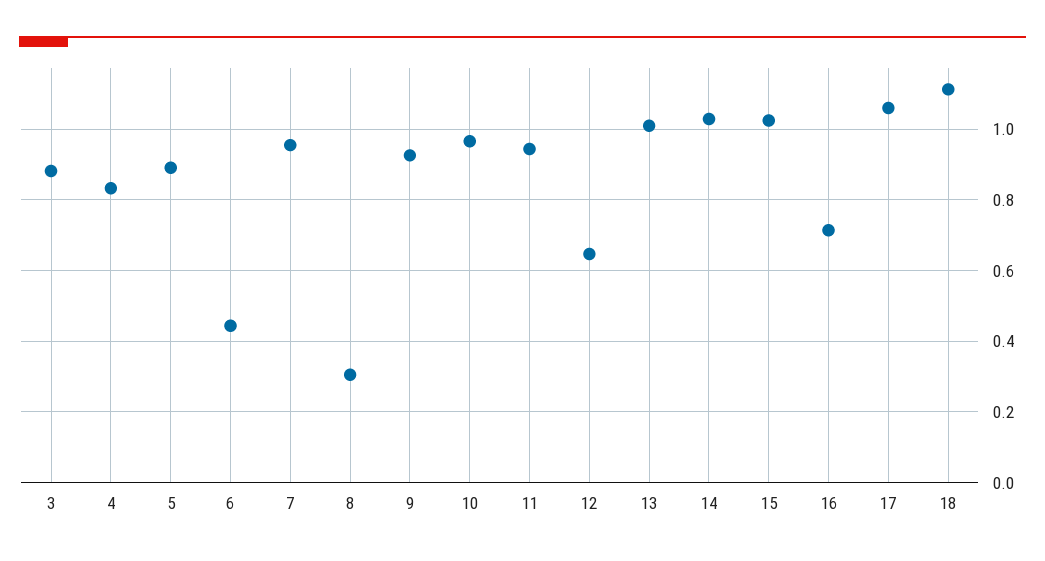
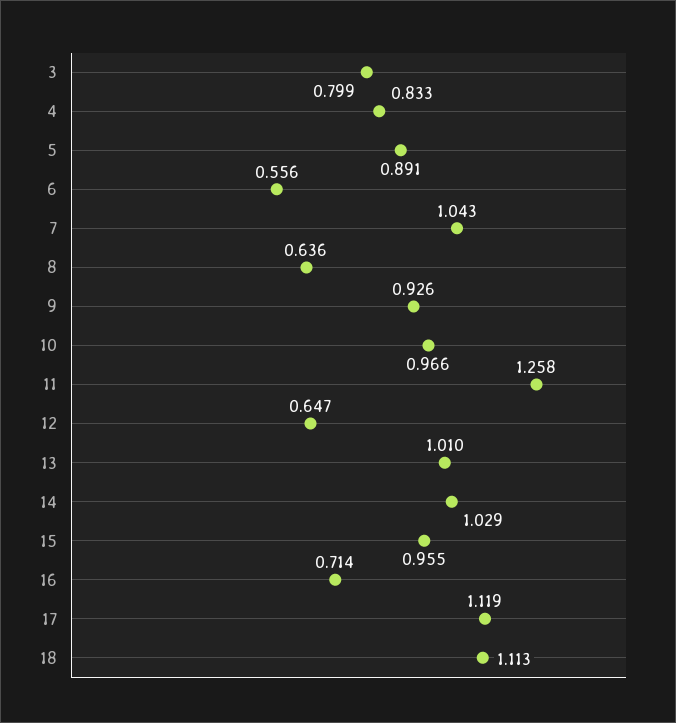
  {
-   "3": 0.88,
+   "3": 0.799,
    "4": 0.833,
    "5": 0.891,
-   "6": 0.44,
+   "6": 0.556,
-   "7": 0.96,
+   "7": 1.043,
-   "8": 0.3,
+   "8": 0.636,
    "9": 0.926,
    "10": 0.966,
-   "11": 0.94,
+   "11": 1.258,
    "12": 0.647,
    "13": 1.01,
    "14": 1.029,
-   "15": 1.02,
+   "15": 0.955,
    "16": 0.714,
-   "17": 1.06,
+   "17": 1.119,
    "18": 1.113
  }

